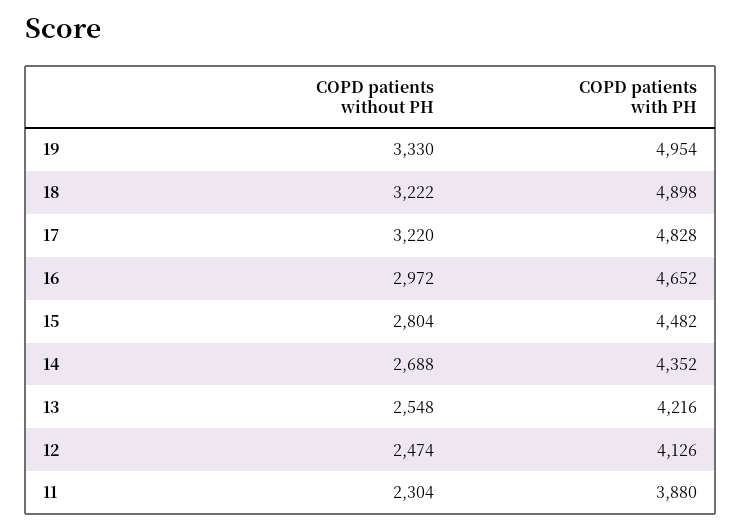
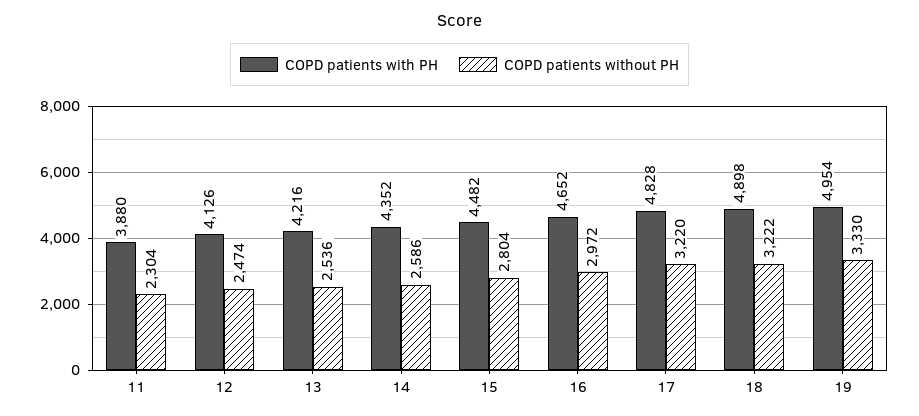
  {
    "COPD patients without PH": {
      "19": 3330,
      "18": 3222,
      "17": 3220,
      "16": 2972,
      "15": 2804,
-     "14": 2688,
+     "14": 2586,
-     "13": 2548,
+     "13": 2536,
      "12": 2474,
      "11": 2304
    },
    "COPD patients with PH": {
      "19": 4954,
      "18": 4898,
      "17": 4828,
      "16": 4652,
      "15": 4482,
      "14": 4352,
      "13": 4216,
      "12": 4126,
      "11": 3880
    }
  }

